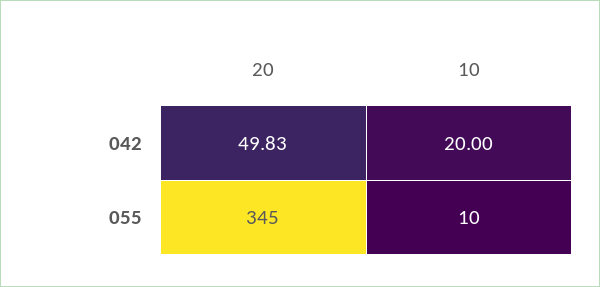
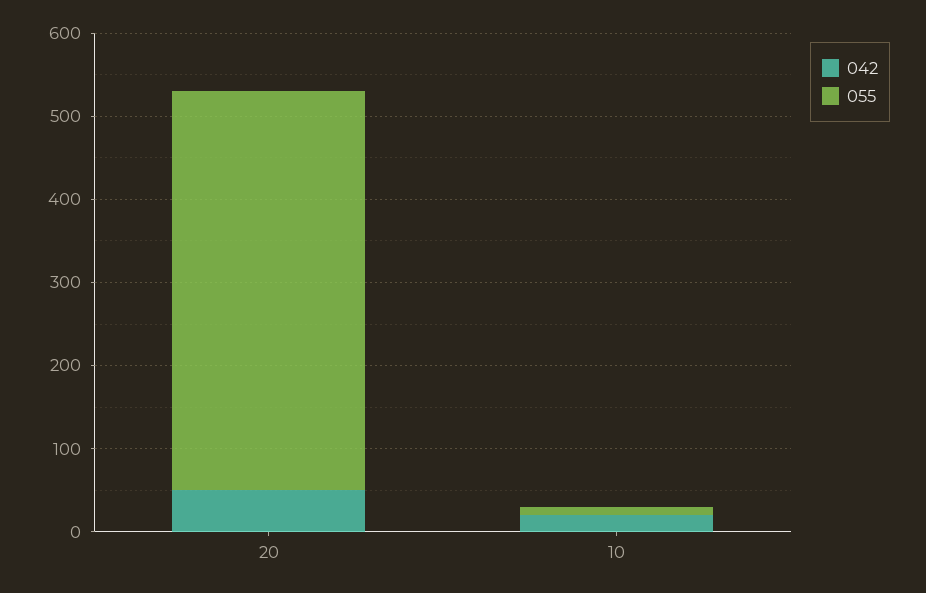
  {
    "042": {
      "20": 49.83,
      "10": 20
    },
    "055": {
-     "20": 345,
+     "20": 480,
      "10": 10
    }
  }

